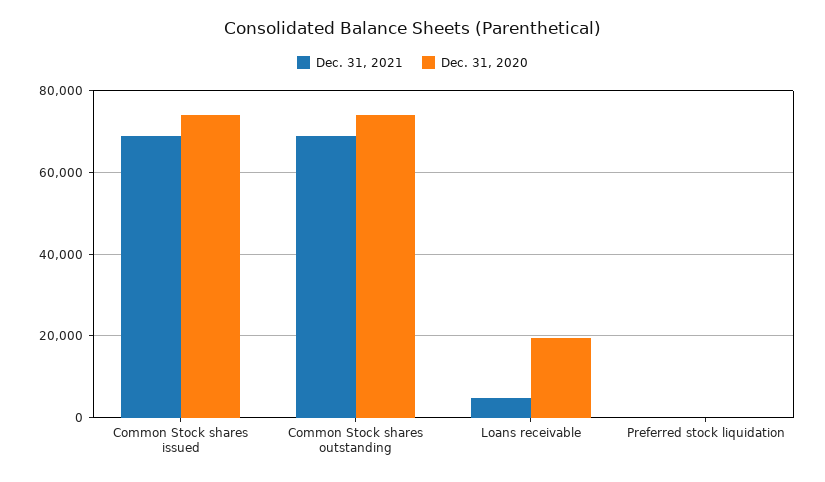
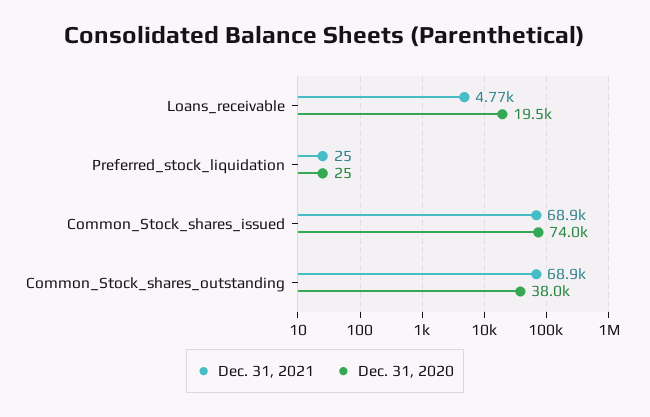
  {
    "Dec. 31, 2021": {
      "Common Stock shares issued": 68900,
      "Common Stock shares outstanding": 68900,
      "Loans receivable": 4770,
      "Preferred stock liquidation": 25
    },
    "Dec. 31, 2020": {
      "Common Stock shares issued": 74000,
-     "Common Stock shares outstanding": 74000,
+     "Common Stock shares outstanding": 38000,
      "Loans receivable": 19500,
      "Preferred stock liquidation": 25
    }
  }

